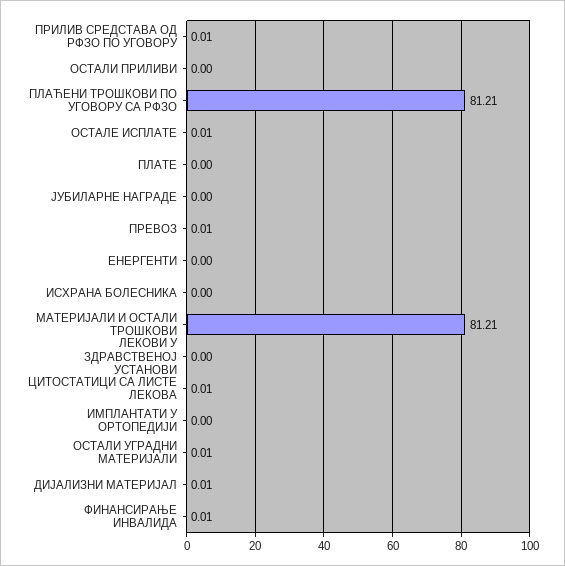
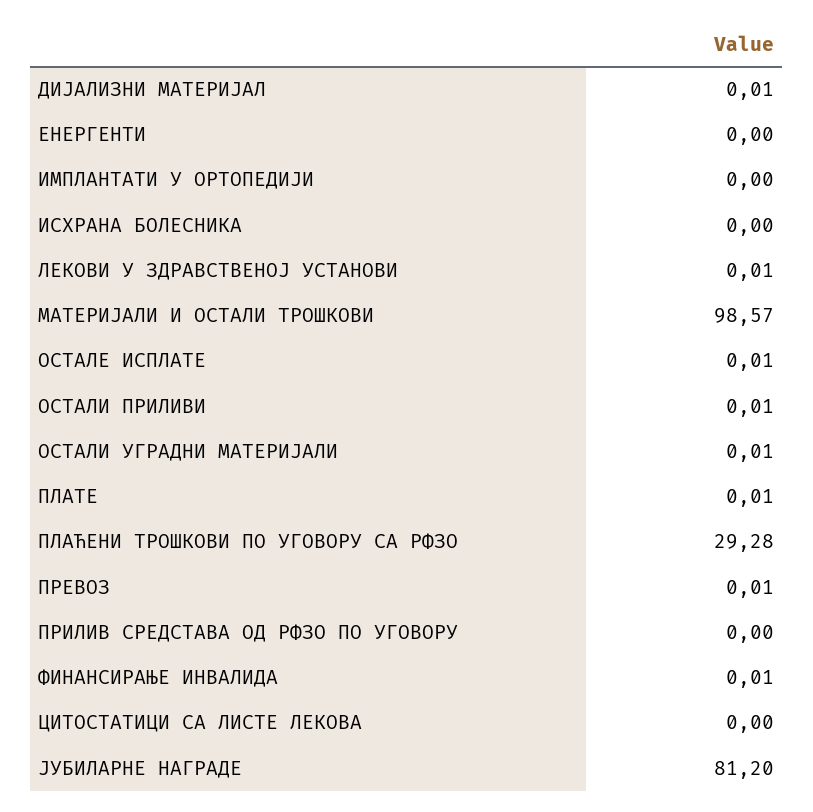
  {
-   "ПРИЛИВ СРЕДСТАВА ОД РФЗО ПО УГОВОРУ": 0.01,
+   "ПРИЛИВ СРЕДСТАВА ОД РФЗО ПО УГОВОРУ": 0,
-   "ОСТАЛИ ПРИЛИВИ": 0,
+   "ОСТАЛИ ПРИЛИВИ": 0.01,
-   "ПЛАЋЕНИ ТРОШКОВИ ПО УГОВОРУ СА РФЗО": 81.21,
+   "ПЛАЋЕНИ ТРОШКОВИ ПО УГОВОРУ СА РФЗО": 29.28,
    "ОСТАЛЕ ИСПЛАТЕ": 0.01,
-   "ПЛАТЕ": 0,
+   "ПЛАТЕ": 0.01,
-   "ЈУБИЛАРНЕ НАГРАДЕ": 0,
+   "ЈУБИЛАРНЕ НАГРАДЕ": 81.2,
    "ПРЕВОЗ": 0.01,
    "ЕНЕРГЕНТИ": 0,
    "ИСХРАНА БОЛЕСНИКА": 0,
-   "МАТЕРИЈАЛИ И ОСТАЛИ ТРОШКОВИ": 81.21,
+   "МАТЕРИЈАЛИ И ОСТАЛИ ТРОШКОВИ": 98.57,
-   "ЛЕКОВИ У ЗДРАВСТВЕНОЈ УСТАНОВИ": 0,
+   "ЛЕКОВИ У ЗДРАВСТВЕНОЈ УСТАНОВИ": 0.01,
-   "ЦИТОСТАТИЦИ СА ЛИСТЕ ЛЕКОВА": 0.01,
+   "ЦИТОСТАТИЦИ СА ЛИСТЕ ЛЕКОВА": 0,
    "ИМПЛАНТАТИ У ОРТОПЕДИЈИ": 0,
    "ОСТАЛИ УГРАДНИ МАТЕРИЈАЛИ": 0.01,
    "ДИЈАЛИЗНИ МАТЕРИЈАЛ": 0.01,
    "ФИНАНСИРАЊЕ ИНВАЛИДА": 0.01
  }

